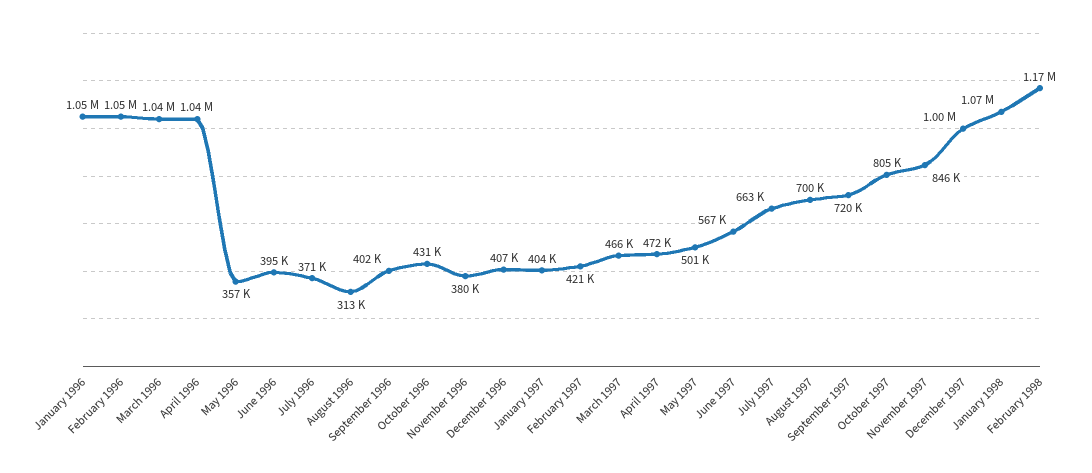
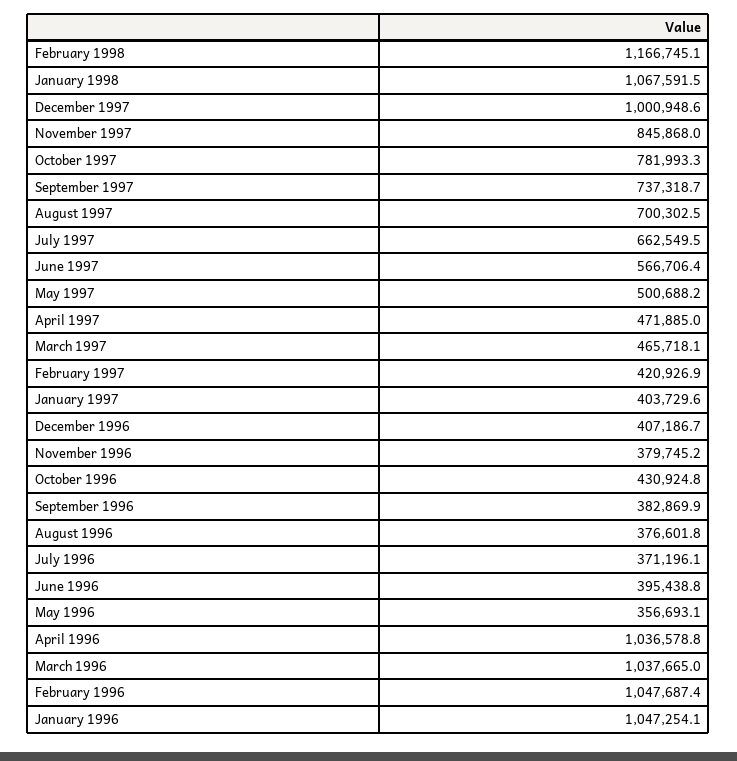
  {
    "January 1996": 1047254.1,
    "February 1996": 1047687.4,
    "March 1996": 1037665,
    "April 1996": 1036578.8,
    "May 1996": 356693.1,
    "June 1996": 395438.8,
    "July 1996": 371196.1,
-   "August 1996": 313000,
+   "August 1996": 376601.8,
-   "September 1996": 402000,
+   "September 1996": 382869.9,
    "October 1996": 430924.8,
    "November 1996": 379745.2,
    "December 1996": 407186.7,
    "January 1997": 403729.6,
    "February 1997": 420926.9,
    "March 1997": 465718.1,
    "April 1997": 471885,
    "May 1997": 500688.2,
    "June 1997": 566706.4,
    "July 1997": 662549.5,
    "August 1997": 700302.5,
-   "September 1997": 720000,
+   "September 1997": 737318.7,
-   "October 1997": 805000,
+   "October 1997": 781993.3,
    "November 1997": 845868,
    "December 1997": 1000948.6,
    "January 1998": 1067591.5,
    "February 1998": 1166745.1
  }

